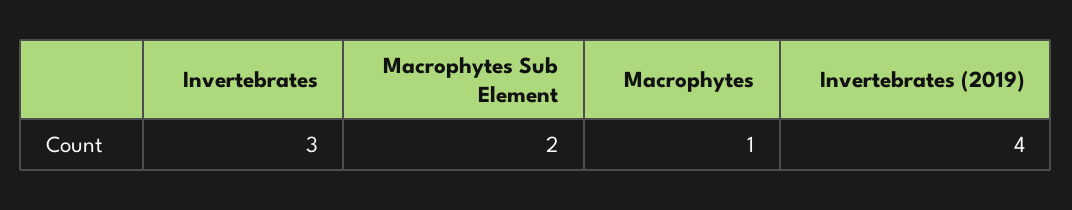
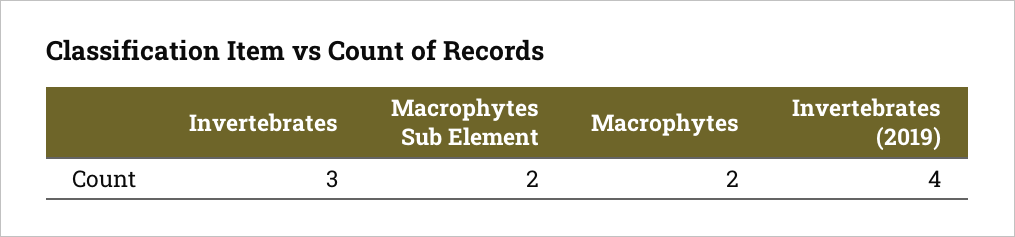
  {
    "Invertebrates": 3,
    "Macrophytes Sub Element": 2,
-   "Macrophytes": 1,
+   "Macrophytes": 2,
    "Invertebrates (2019)": 4
  }

